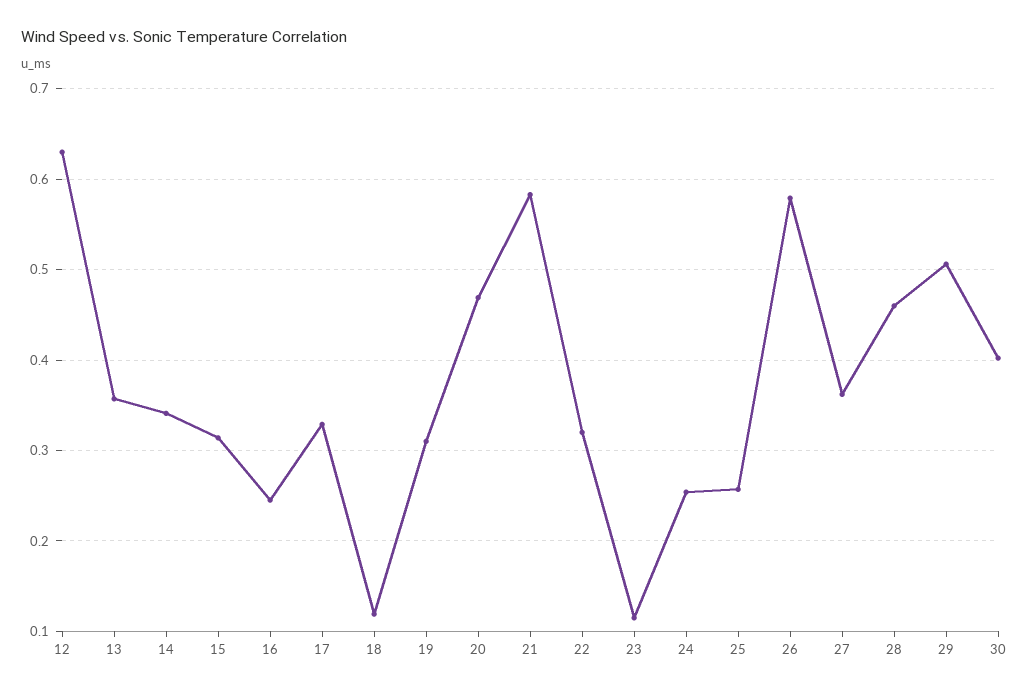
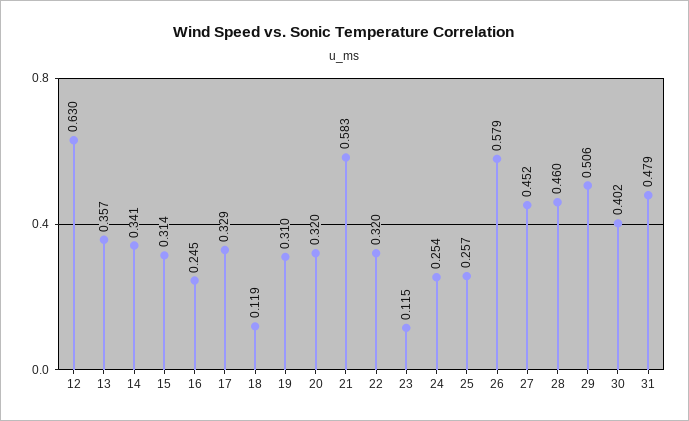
  {
    "12": 0.63,
    "13": 0.357,
    "14": 0.341,
    "15": 0.314,
    "16": 0.245,
    "17": 0.329,
    "18": 0.119,
    "19": 0.31,
-   "20": 0.47,
+   "20": 0.32,
    "21": 0.583,
    "22": 0.32,
    "23": 0.115,
    "24": 0.254,
    "25": 0.257,
    "26": 0.579,
-   "27": 0.36,
+   "27": 0.452,
    "28": 0.46,
    "29": 0.506,
-   "30": 0.402
+   "30": 0.402,
+   "31": 0.479
  }

